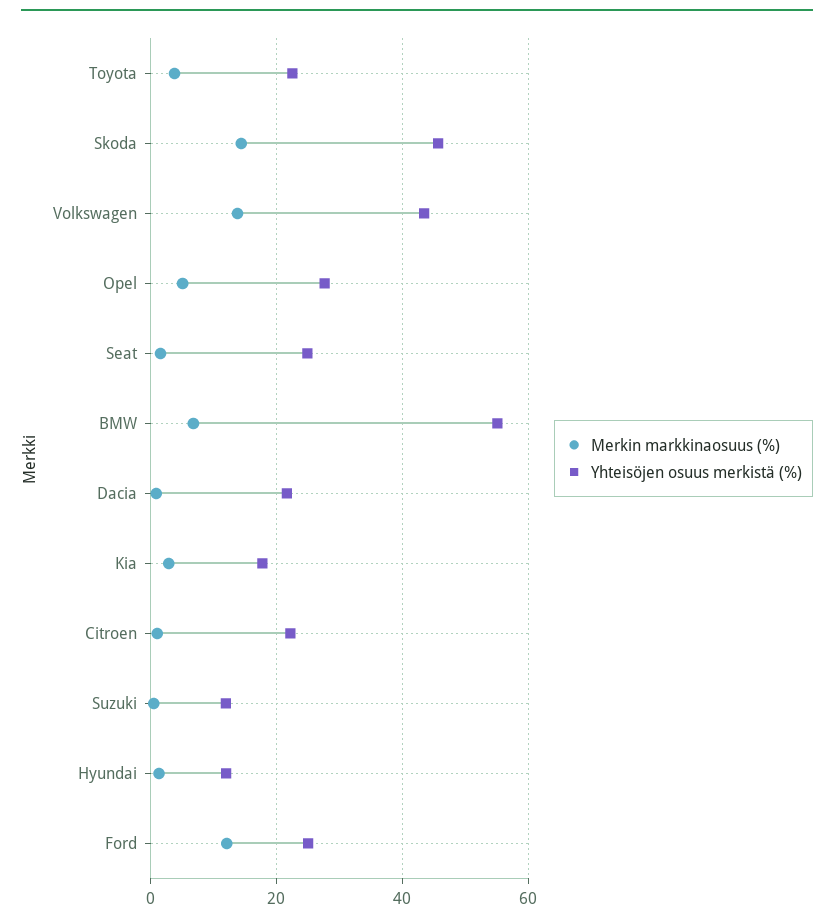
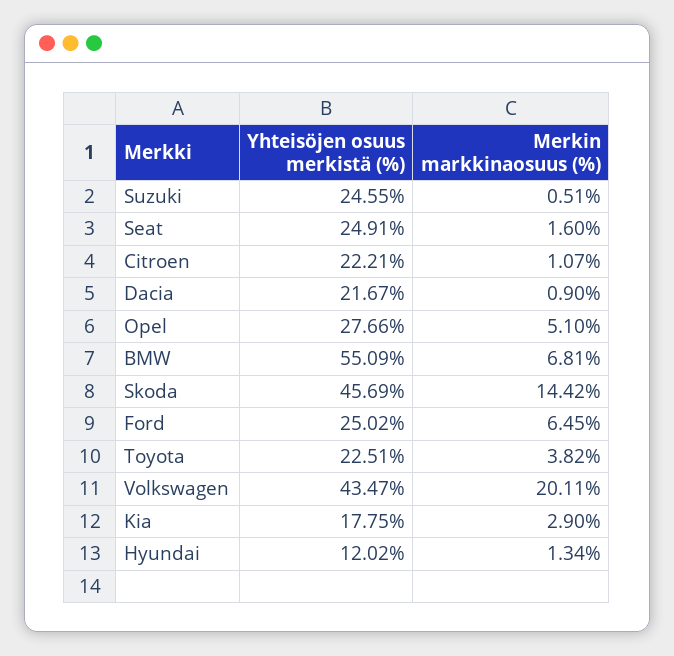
  {
    "Merkin markkinaosuus (%)": {
      "Toyota": 3.82,
      "Skoda": 14.42,
-     "Volkswagen": 14,
+     "Volkswagen": 20.11,
      "Opel": 5.1,
      "Seat": 1.6,
      "BMW": 6.81,
      "Dacia": 0.9,
      "Kia": 2.9,
      "Citroen": 1.07,
      "Suzuki": 0.51,
      "Hyundai": 1.34,
-     "Ford": 12
+     "Ford": 6.45
    },
    "Yhteisöjen osuus merkistä (%)": {
      "Toyota": 22.51,
      "Skoda": 45.69,
      "Volkswagen": 43.47,
      "Opel": 27.66,
      "Seat": 24.91,
      "BMW": 55.09,
      "Dacia": 21.67,
      "Kia": 17.75,
      "Citroen": 22.21,
-     "Suzuki": 12,
+     "Suzuki": 24.55,
      "Hyundai": 12.02,
      "Ford": 25.02
    }
  }

